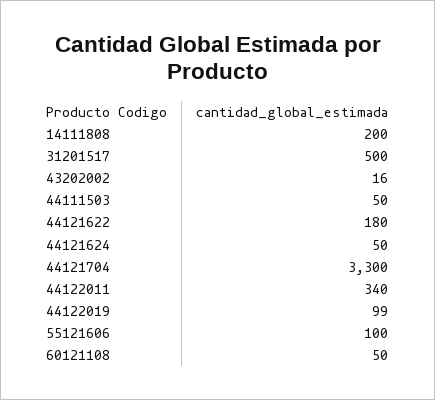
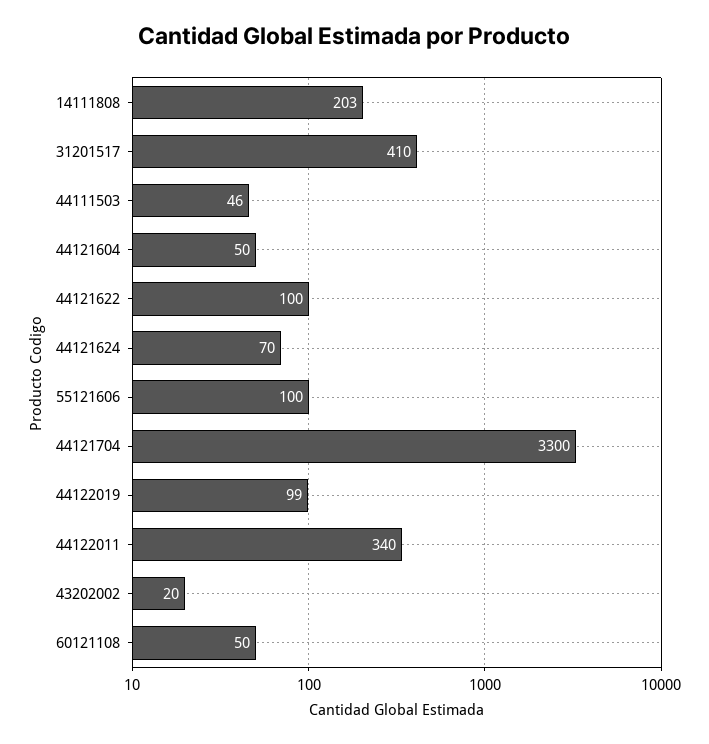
  {
-   "14111808": 200,
+   "14111808": 203,
-   "31201517": 500,
+   "31201517": 410,
-   "43202002": 16,
+   "43202002": 20,
-   "44111503": 50,
+   "44111503": 46,
-   "44121622": 180,
+   "44121622": 100,
-   "44121624": 50,
+   "44121624": 70,
    "44121704": 3300,
    "44122011": 340,
    "44122019": 99,
    "55121606": 100,
-   "60121108": 50
+   "60121108": 50,
+   "44121604": 50
  }

